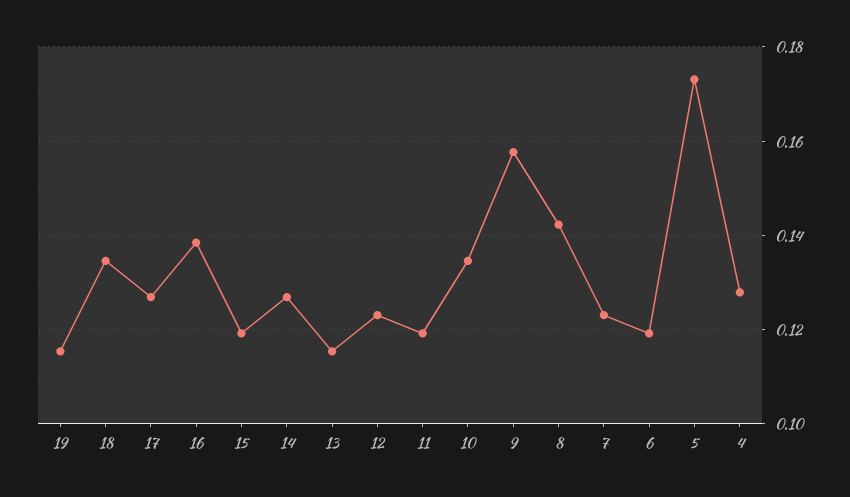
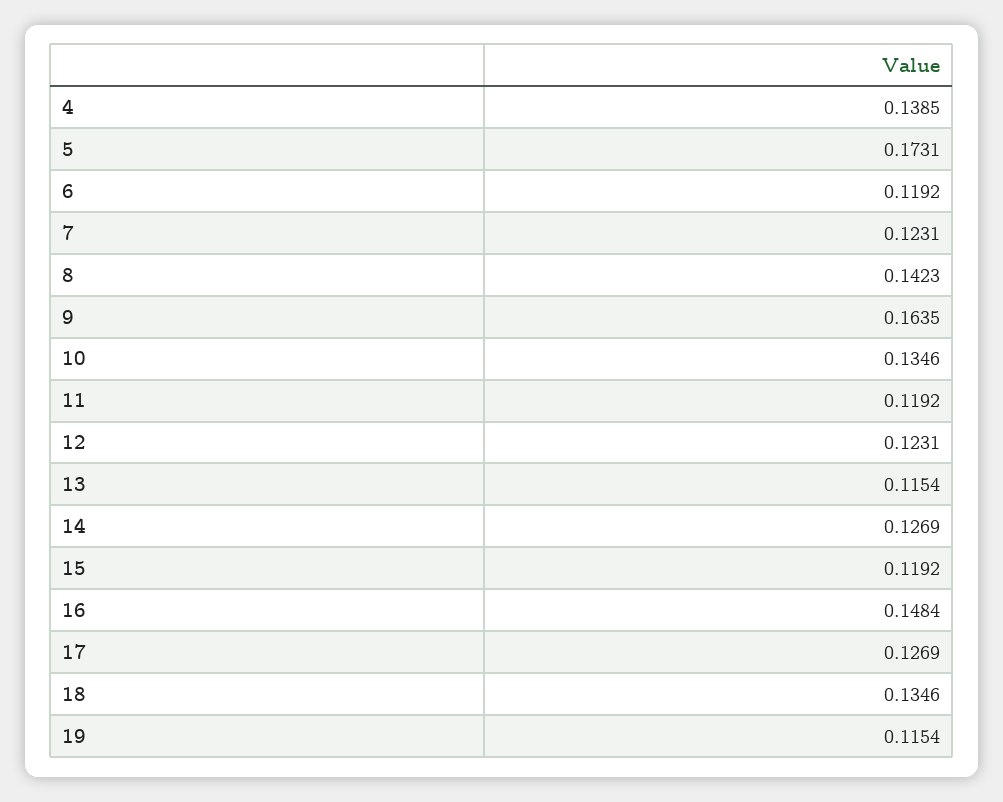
  {
    "19": 0.1154,
    "18": 0.1346,
    "17": 0.1269,
-   "16": 0.138,
+   "16": 0.1484,
    "15": 0.1192,
    "14": 0.1269,
    "13": 0.1154,
    "12": 0.1231,
    "11": 0.1192,
    "10": 0.1346,
-   "9": 0.158,
+   "9": 0.1635,
    "8": 0.1423,
    "7": 0.1231,
    "6": 0.1192,
    "5": 0.1731,
-   "4": 0.128
+   "4": 0.1385
  }

